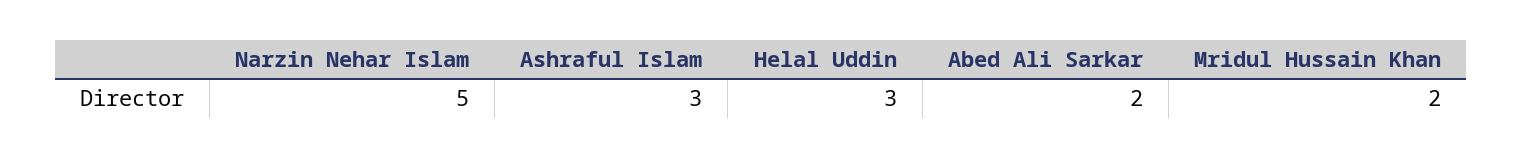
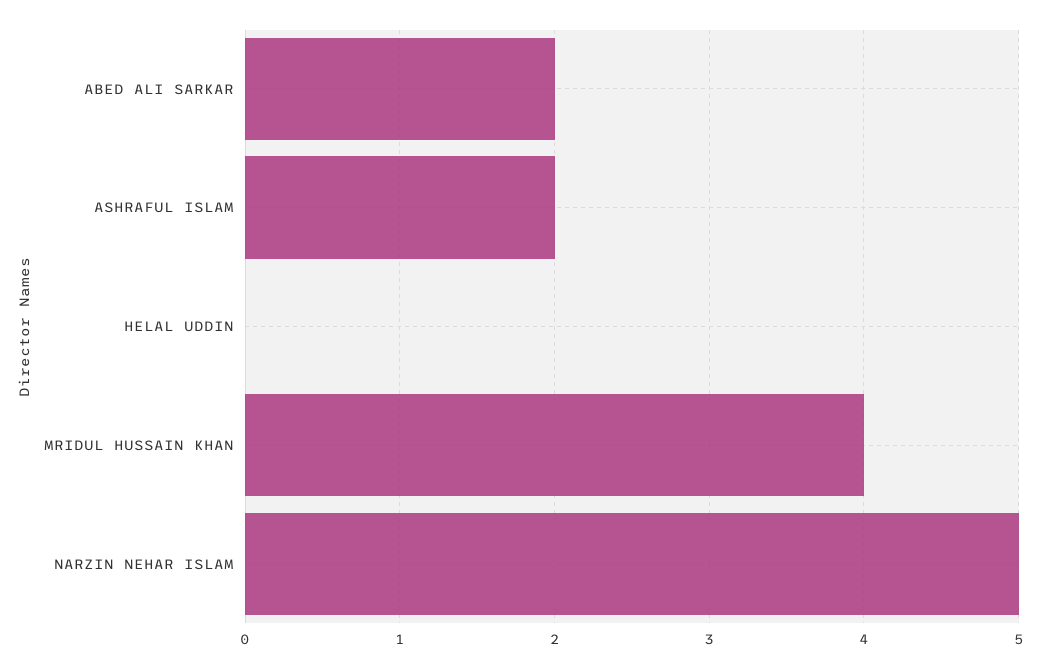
  {
    "Narzin Nehar Islam": 5,
-   "Ashraful Islam": 3,
+   "Ashraful Islam": 2,
-   "Helal Uddin": 3,
+   "Helal Uddin": 0,
    "Abed Ali Sarkar": 2,
-   "Mridul Hussain Khan": 2
+   "Mridul Hussain Khan": 4
  }

